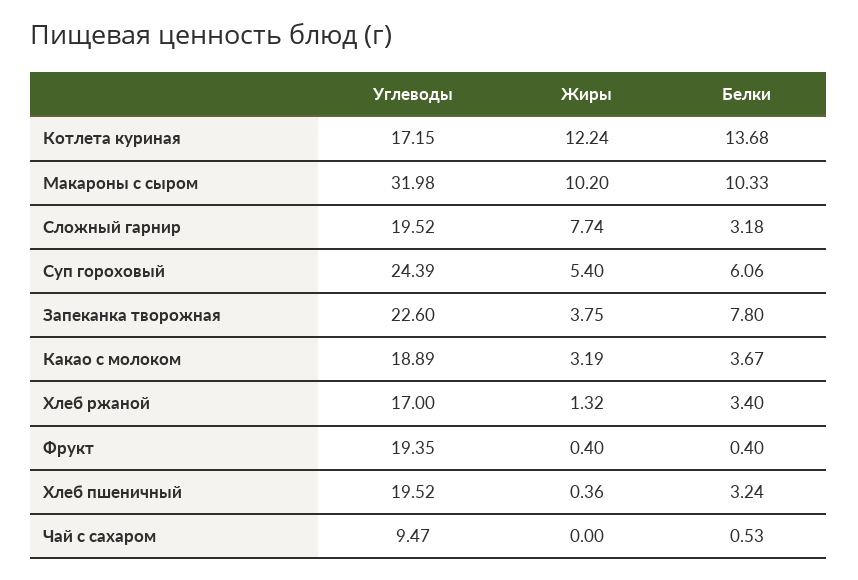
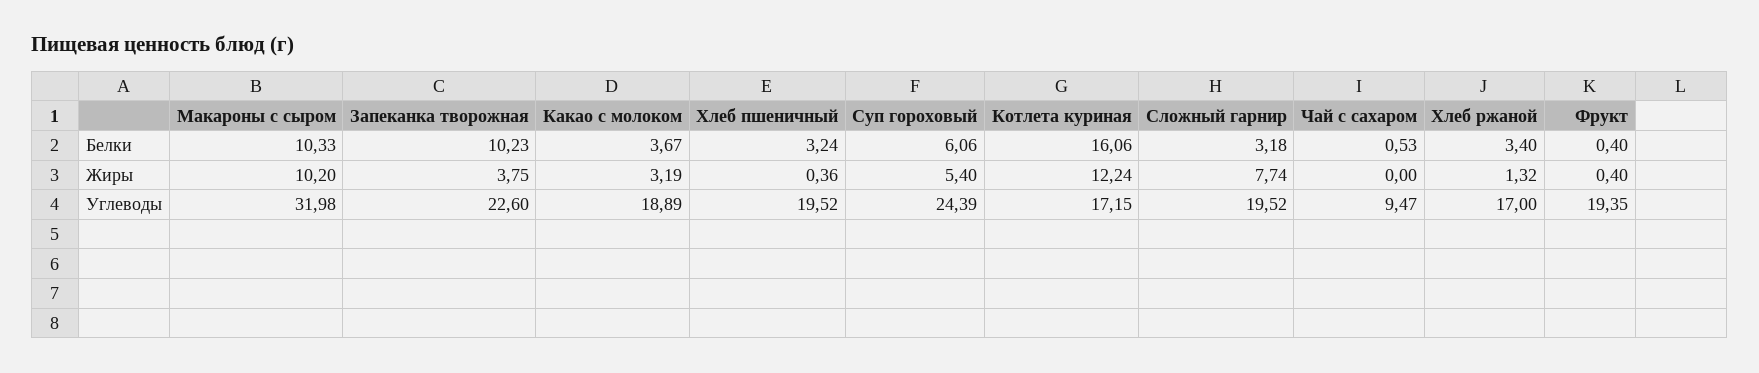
  {
    "Углеводы": {
      "Котлета куриная": 17.15,
      "Макароны с сыром": 31.98,
      "Сложный гарнир": 19.52,
      "Суп гороховый": 24.39,
      "Запеканка творожная": 22.6,
      "Какао с молоком": 18.89,
      "Хлеб ржаной": 17,
      "Фрукт": 19.35,
      "Хлеб пшеничный": 19.52,
      "Чай с сахаром": 9.47
    },
    "Жиры": {
      "Котлета куриная": 12.24,
      "Макароны с сыром": 10.2,
      "Сложный гарнир": 7.74,
      "Суп гороховый": 5.4,
      "Запеканка творожная": 3.75,
      "Какао с молоком": 3.19,
      "Хлеб ржаной": 1.32,
      "Фрукт": 0.4,
      "Хлеб пшеничный": 0.36,
      "Чай с сахаром": 0
    },
    "Белки": {
-     "Котлета куриная": 13.68,
+     "Котлета куриная": 16.06,
      "Макароны с сыром": 10.33,
      "Сложный гарнир": 3.18,
      "Суп гороховый": 6.06,
-     "Запеканка творожная": 7.8,
+     "Запеканка творожная": 10.23,
      "Какао с молоком": 3.67,
      "Хлеб ржаной": 3.4,
      "Фрукт": 0.4,
      "Хлеб пшеничный": 3.24,
      "Чай с сахаром": 0.53
    }
  }

